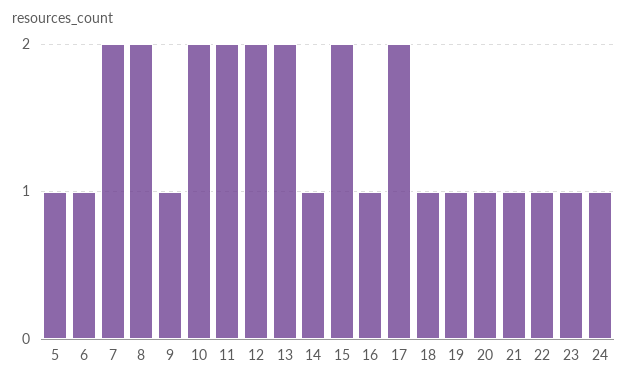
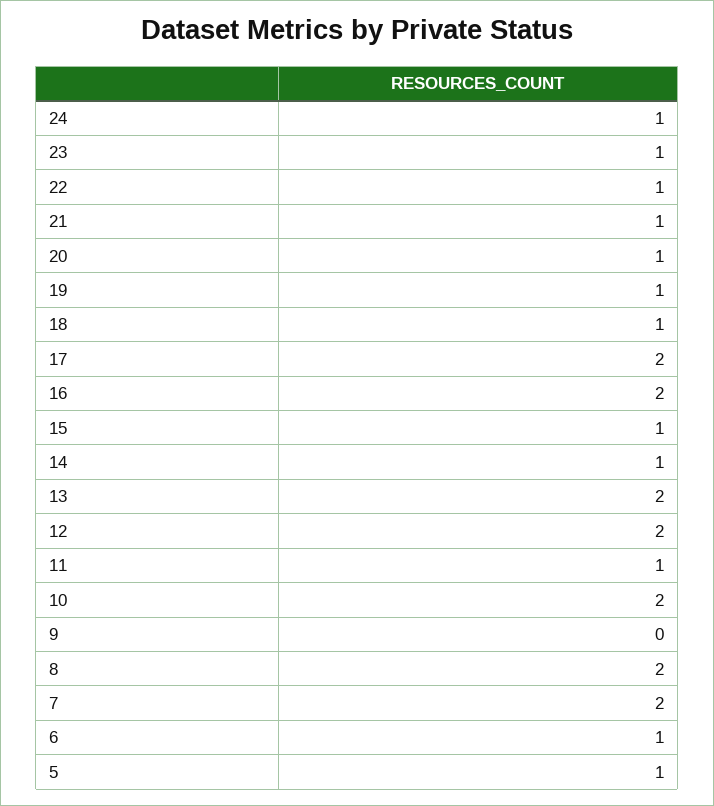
  {
    "5": 1,
    "6": 1,
    "7": 2,
    "8": 2,
-   "9": 1,
+   "9": 0,
    "10": 2,
-   "11": 2,
+   "11": 1,
    "12": 2,
    "13": 2,
    "14": 1,
-   "15": 2,
+   "15": 1,
-   "16": 1,
+   "16": 2,
    "17": 2,
    "18": 1,
    "19": 1,
    "20": 1,
    "21": 1,
    "22": 1,
    "23": 1,
    "24": 1
  }

